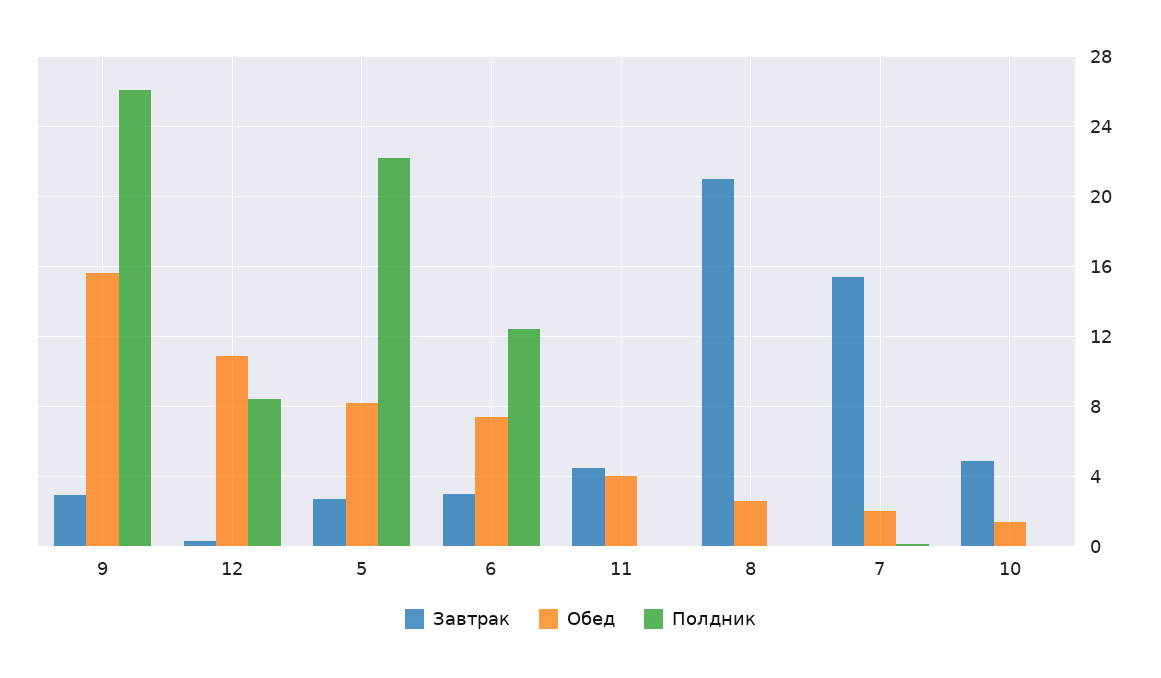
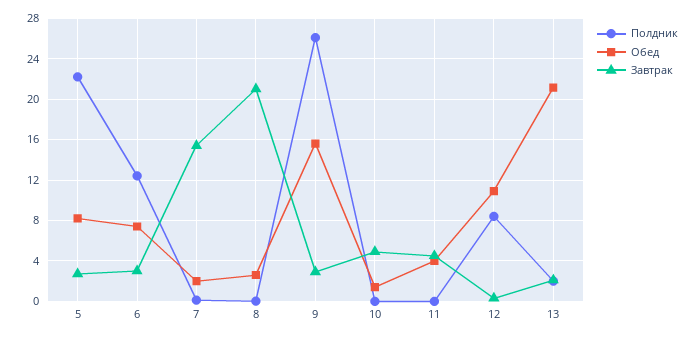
  {
    "Завтрак": {
      "9": 3,
      "12": 0.5,
      "5": 2.5,
      "6": 3,
      "11": 4.5,
      "8": 21,
      "7": 15.5,
-     "10": 5
+     "10": 5,
+     "13": 2
    },
    "Обед": {
      "9": 15.5,
      "12": 11,
      "5": 8,
      "6": 7.5,
      "11": 4,
      "8": 2.5,
      "7": 2,
-     "10": 1.5
+     "10": 1.5,
+     "13": 21
    },
    "Полдник": {
      "9": 26,
      "12": 8.5,
      "5": 22,
      "6": 12.5,
      "11": 0,
      "8": 0,
      "7": 0,
-     "10": 0
+     "10": 0,
+     "13": 2
    }
  }

